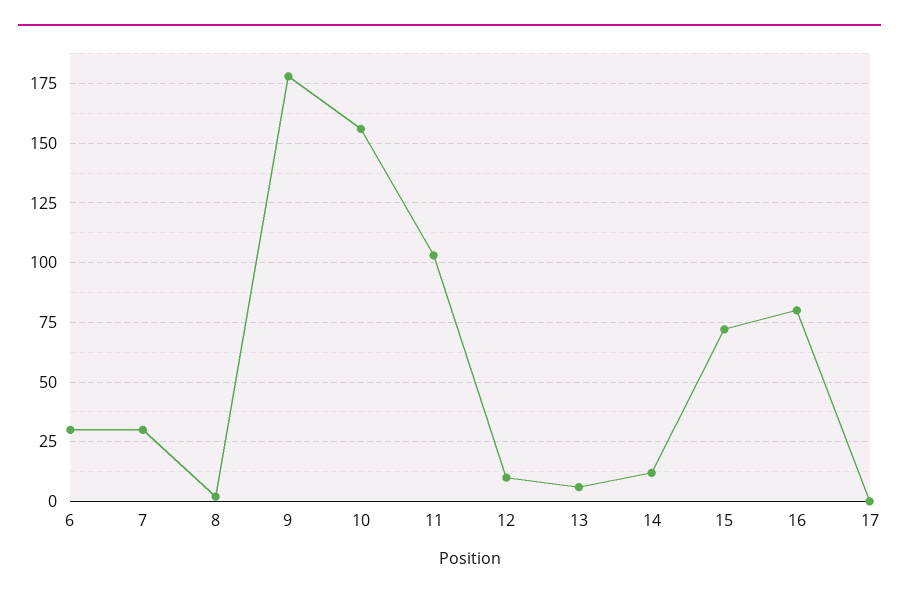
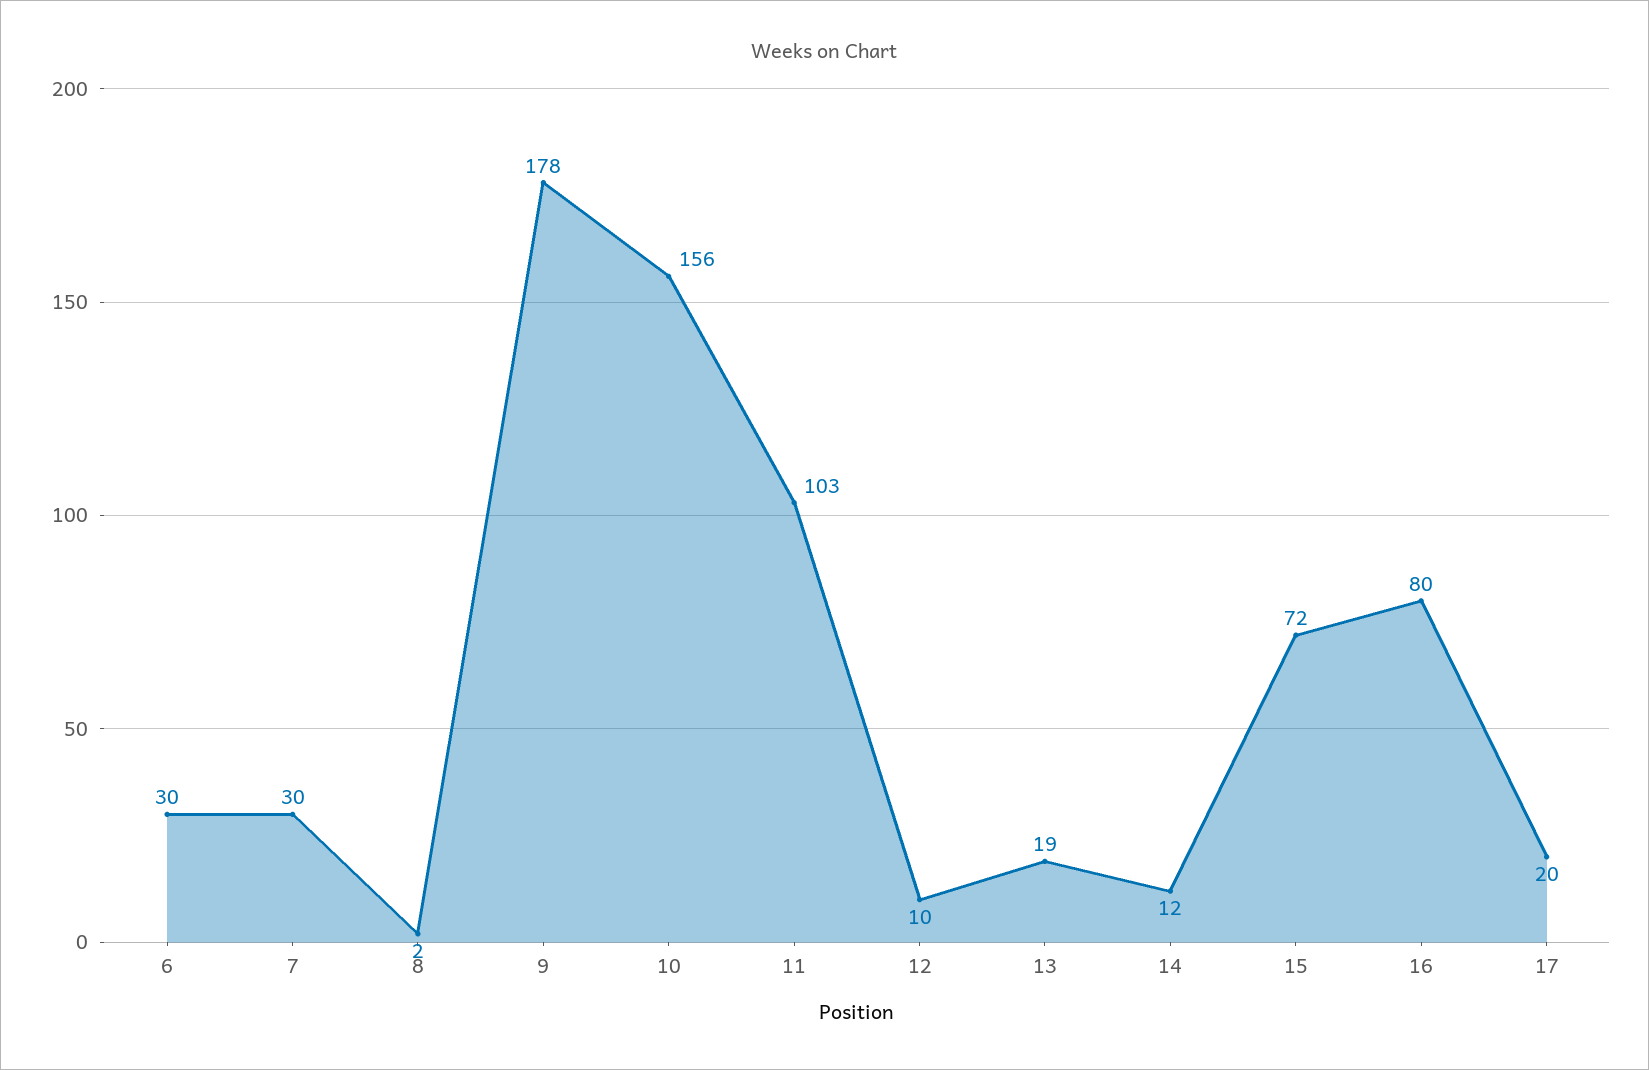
  {
    "6": 30,
    "7": 30,
    "8": 2,
    "9": 178,
    "10": 156,
    "11": 103,
    "12": 10,
-   "13": 5,
+   "13": 19,
    "14": 12,
    "15": 72,
    "16": 80,
-   "17": 0
+   "17": 20
  }

